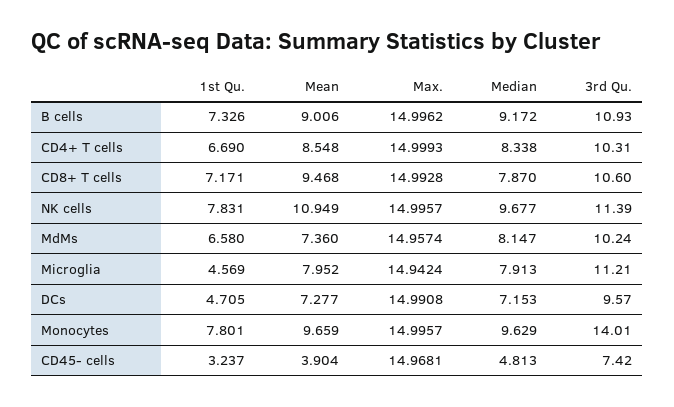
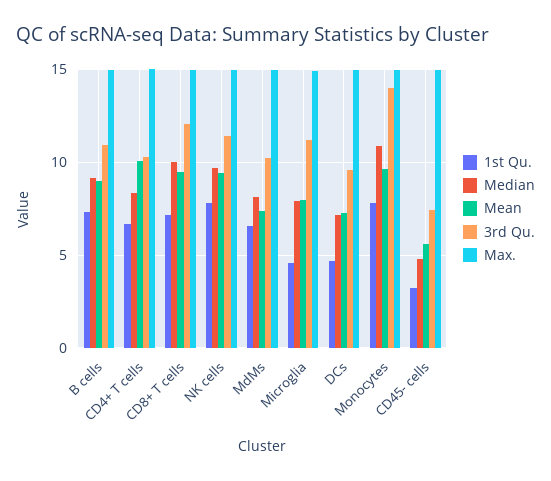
  {
    "1st Qu.": {
      "B cells": 7.326,
      "CD4+ T cells": 6.69,
      "CD8+ T cells": 7.171,
      "NK cells": 7.831,
      "MdMs": 6.58,
      "Microglia": 4.569,
      "DCs": 4.705,
      "Monocytes": 7.801,
      "CD45- cells": 3.237
    },
    "Mean": {
      "B cells": 9.006,
-     "CD4+ T cells": 8.548,
+     "CD4+ T cells": 10,
      "CD8+ T cells": 9.468,
-     "NK cells": 10.949,
+     "NK cells": 9.5,
      "MdMs": 7.36,
      "Microglia": 7.952,
      "DCs": 7.277,
      "Monocytes": 9.659,
-     "CD45- cells": 3.904
+     "CD45- cells": 5.5
    },
    "Max.": {
      "B cells": 14.9962,
      "CD4+ T cells": 14.9993,
      "CD8+ T cells": 14.9928,
      "NK cells": 14.9957,
      "MdMs": 14.9574,
      "Microglia": 14.9424,
      "DCs": 14.9908,
      "Monocytes": 14.9957,
      "CD45- cells": 14.9681
    },
    "Median": {
      "B cells": 9.172,
      "CD4+ T cells": 8.338,
-     "CD8+ T cells": 7.87,
+     "CD8+ T cells": 10,
      "NK cells": 9.677,
      "MdMs": 8.147,
      "Microglia": 7.913,
      "DCs": 7.153,
-     "Monocytes": 9.629,
+     "Monocytes": 11,
      "CD45- cells": 4.813
    },
    "3rd Qu.": {
      "B cells": 10.93,
      "CD4+ T cells": 10.31,
-     "CD8+ T cells": 10.6,
+     "CD8+ T cells": 12,
      "NK cells": 11.39,
      "MdMs": 10.24,
      "Microglia": 11.21,
      "DCs": 9.57,
      "Monocytes": 14.01,
      "CD45- cells": 7.42
    }
  }

